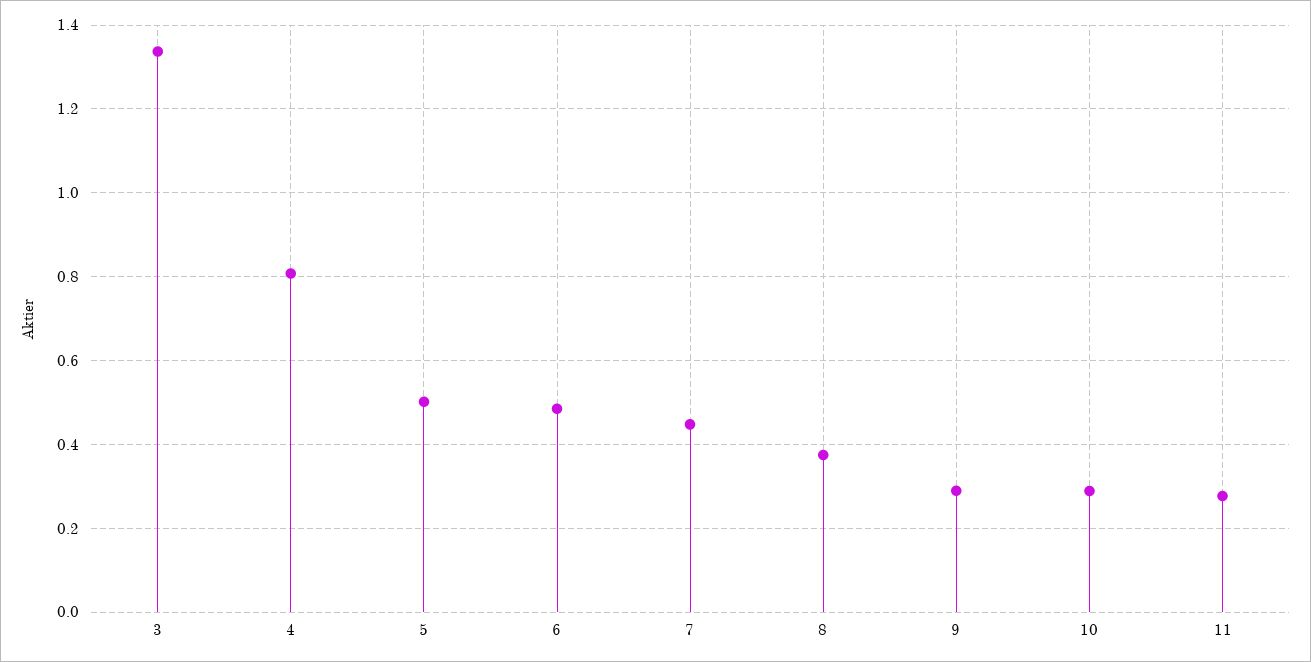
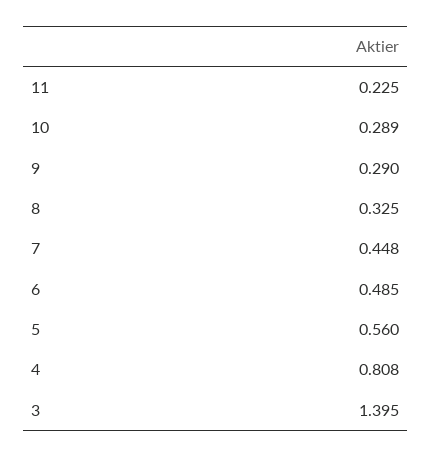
  {
-   "3": 1.34,
+   "3": 1.395,
    "4": 0.808,
-   "5": 0.5,
+   "5": 0.56,
    "6": 0.485,
    "7": 0.448,
-   "8": 0.38,
+   "8": 0.325,
    "9": 0.29,
    "10": 0.289,
-   "11": 0.28
+   "11": 0.225
  }

